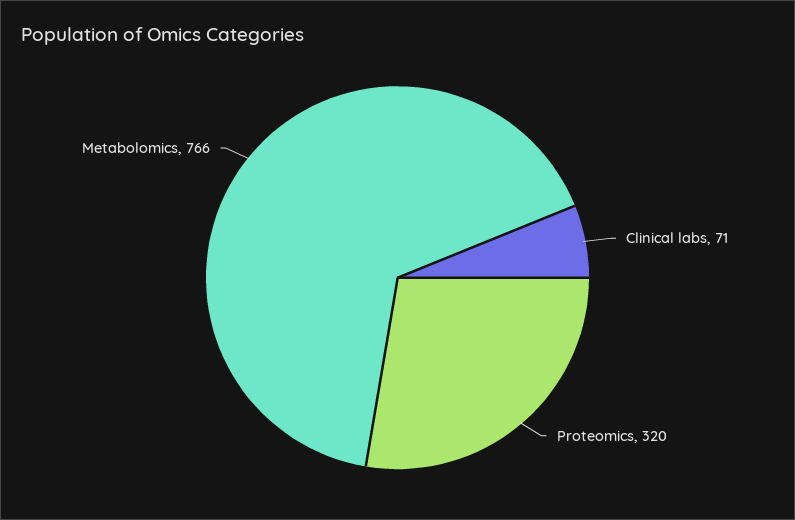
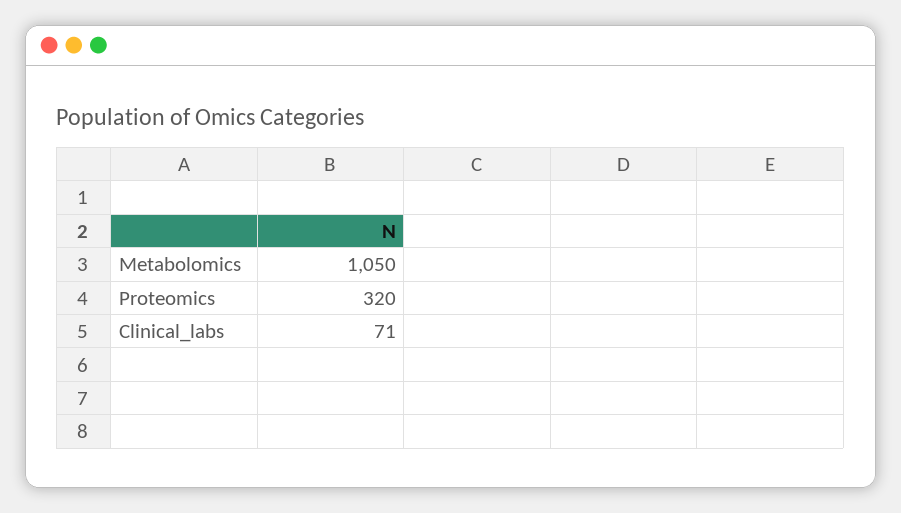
  {
    "Clinical labs": 71,
    "Proteomics": 320,
-   "Metabolomics": 766
+   "Metabolomics": 1050
  }

